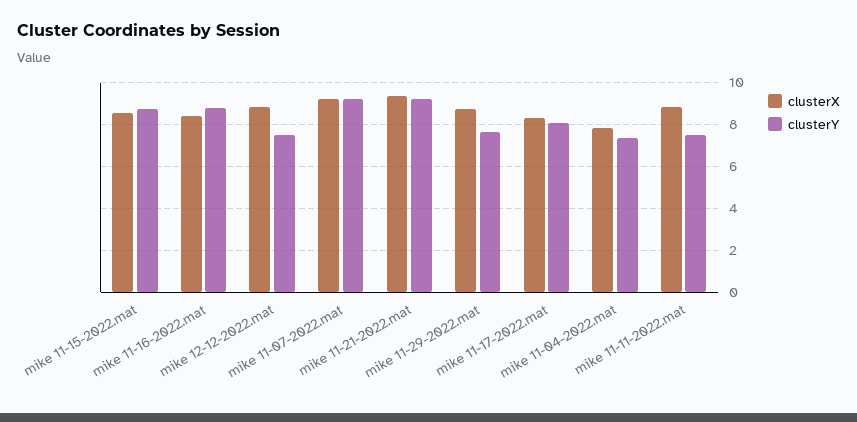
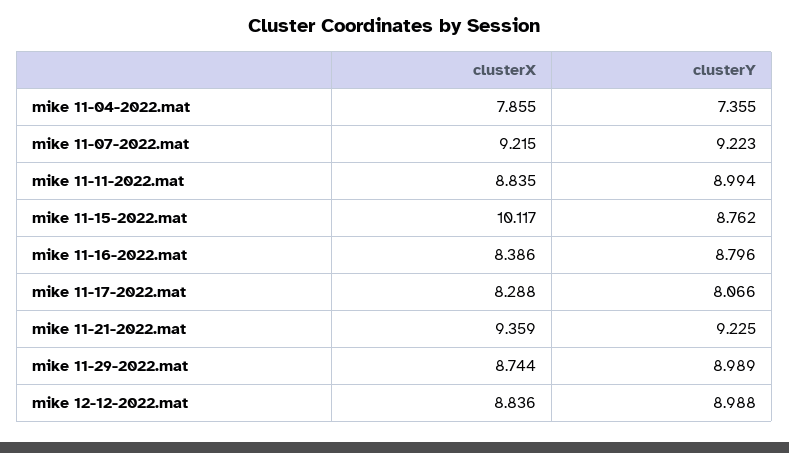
  {
    "clusterX": {
-     "mike 11-15-2022.mat": 8.5,
+     "mike 11-15-2022.mat": 10.117,
      "mike 11-16-2022.mat": 8.386,
      "mike 12-12-2022.mat": 8.836,
      "mike 11-07-2022.mat": 9.215,
      "mike 11-21-2022.mat": 9.359,
      "mike 11-29-2022.mat": 8.744,
      "mike 11-17-2022.mat": 8.288,
      "mike 11-04-2022.mat": 7.855,
      "mike 11-11-2022.mat": 8.835
    },
    "clusterY": {
      "mike 11-15-2022.mat": 8.762,
      "mike 11-16-2022.mat": 8.796,
-     "mike 12-12-2022.mat": 7.5,
+     "mike 12-12-2022.mat": 8.988,
      "mike 11-07-2022.mat": 9.223,
      "mike 11-21-2022.mat": 9.225,
-     "mike 11-29-2022.mat": 7.5,
+     "mike 11-29-2022.mat": 8.989,
      "mike 11-17-2022.mat": 8.066,
      "mike 11-04-2022.mat": 7.355,
-     "mike 11-11-2022.mat": 7.5
+     "mike 11-11-2022.mat": 8.994
    }
  }

